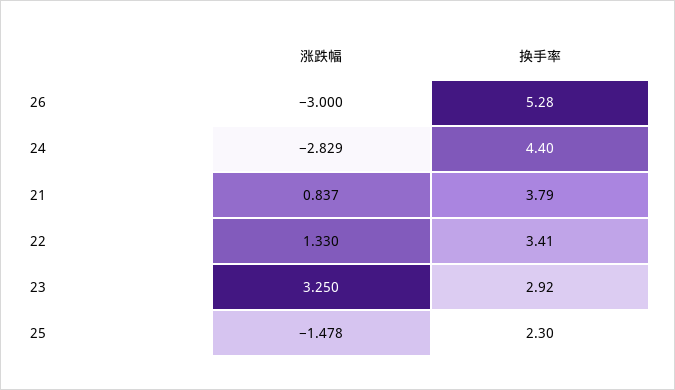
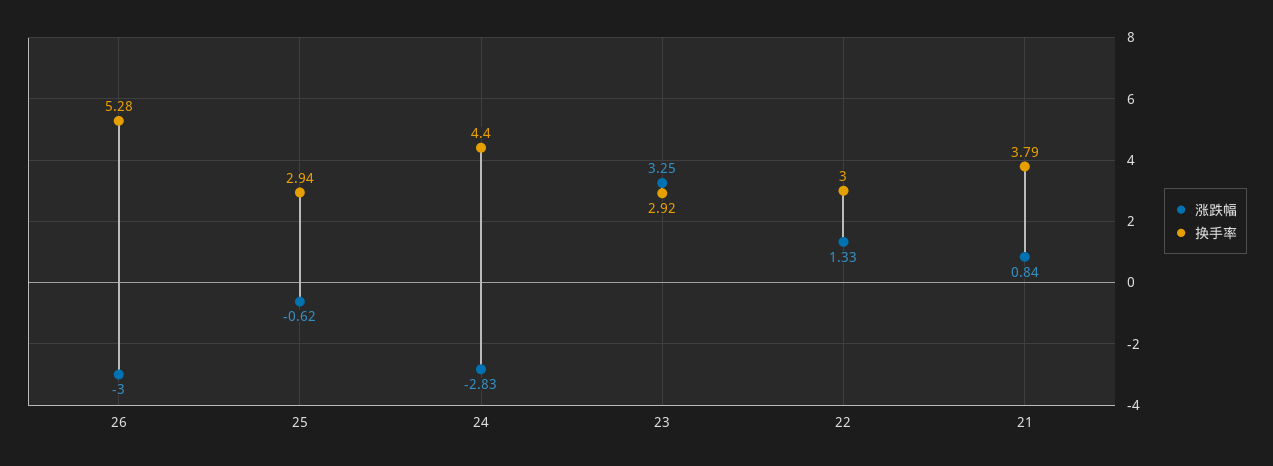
  {
    "涨跌幅": {
      "26": -3,
      "24": -2.829,
      "21": 0.837,
      "22": 1.33,
      "23": 3.25,
-     "25": -1.478
+     "25": -0.62
    },
    "换手率": {
      "26": 5.28,
      "24": 4.4,
      "21": 3.79,
-     "22": 3.41,
+     "22": 3,
      "23": 2.92,
-     "25": 2.3
+     "25": 2.94
    }
  }

